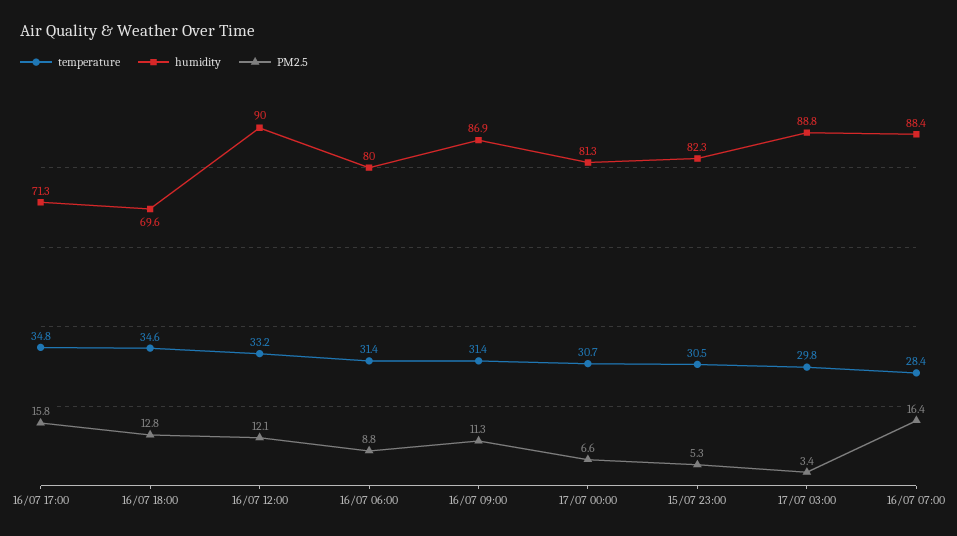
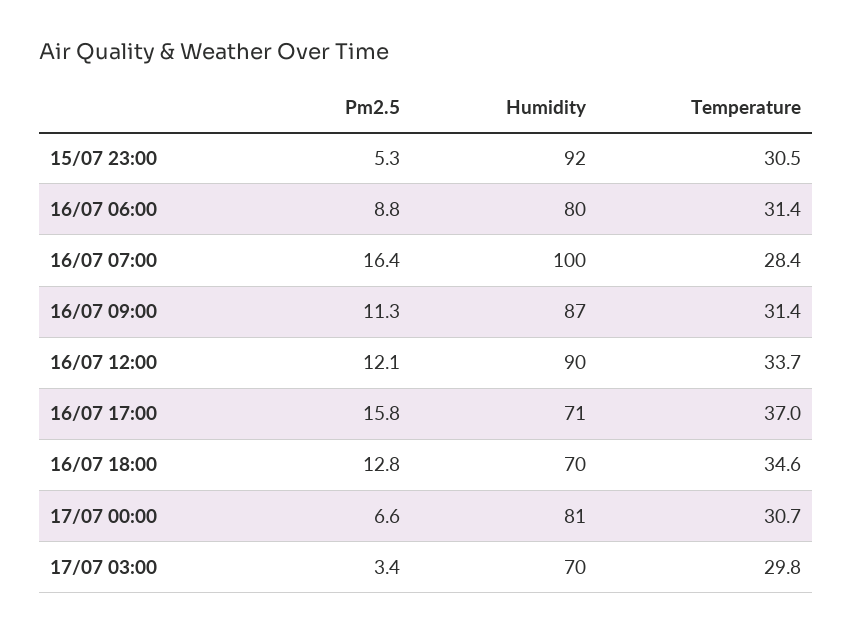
  {
    "temperature": {
-     "16/07 17:00": 34.8,
+     "16/07 17:00": 37,
      "16/07 18:00": 34.6,
-     "16/07 12:00": 33.2,
+     "16/07 12:00": 33.7,
      "16/07 06:00": 31.4,
      "16/07 09:00": 31.4,
      "17/07 00:00": 30.7,
      "15/07 23:00": 30.5,
      "17/07 03:00": 29.8,
      "16/07 07:00": 28.4
    },
    "humidity": {
      "16/07 17:00": 71.3,
      "16/07 18:00": 69.6,
      "16/07 12:00": 90,
      "16/07 06:00": 80,
      "16/07 09:00": 86.9,
      "17/07 00:00": 81.3,
-     "15/07 23:00": 82.3,
+     "15/07 23:00": 92,
-     "17/07 03:00": 88.8,
+     "17/07 03:00": 70,
-     "16/07 07:00": 88.4
+     "16/07 07:00": 100
    },
    "PM2.5": {
      "16/07 17:00": 15.8,
      "16/07 18:00": 12.8,
      "16/07 12:00": 12.1,
      "16/07 06:00": 8.8,
      "16/07 09:00": 11.3,
      "17/07 00:00": 6.6,
      "15/07 23:00": 5.3,
      "17/07 03:00": 3.4,
      "16/07 07:00": 16.4
    }
  }

